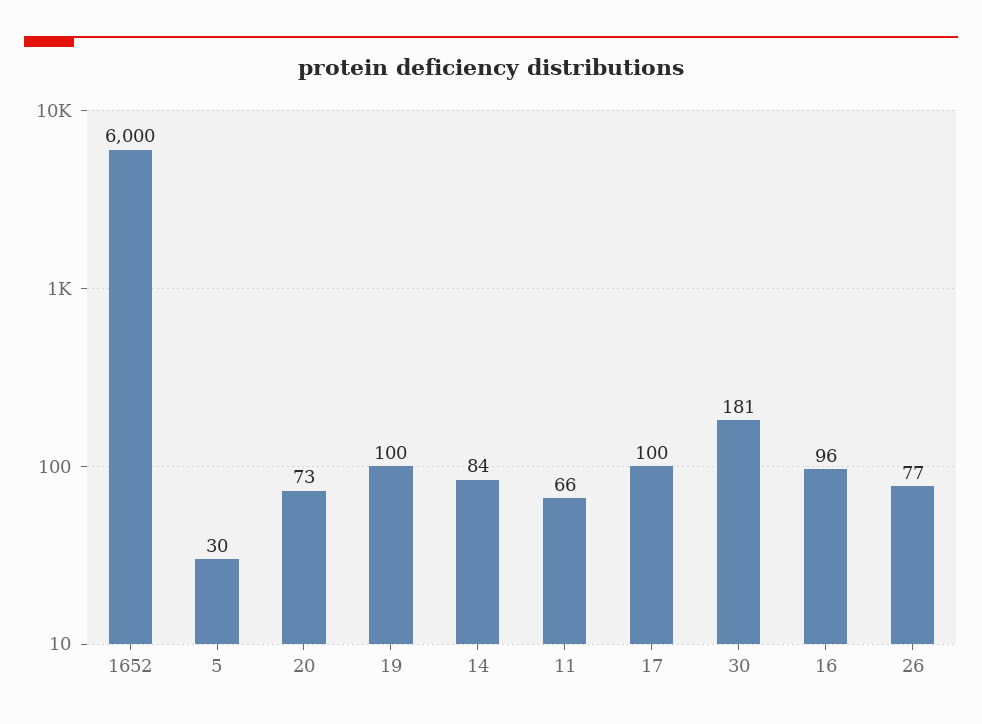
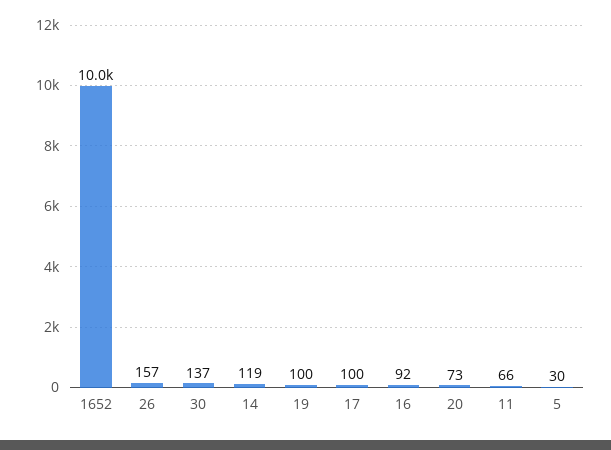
  {
-   "1652": 6000,
+   "1652": 10000,
    "5": 30,
    "20": 73,
    "19": 100,
-   "14": 84,
+   "14": 119,
    "11": 66,
    "17": 100,
-   "30": 181,
+   "30": 137,
-   "16": 96,
+   "16": 92,
-   "26": 77
+   "26": 157
  }

